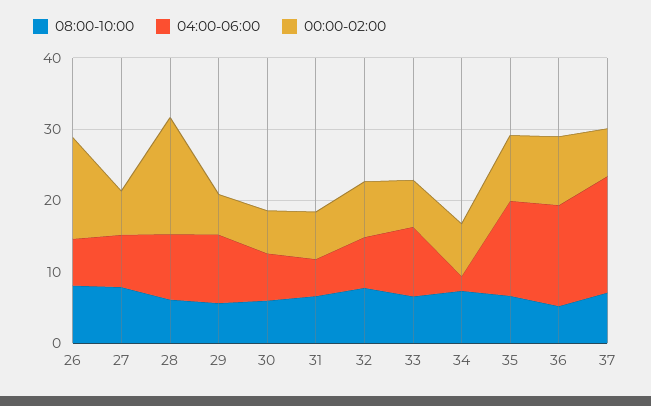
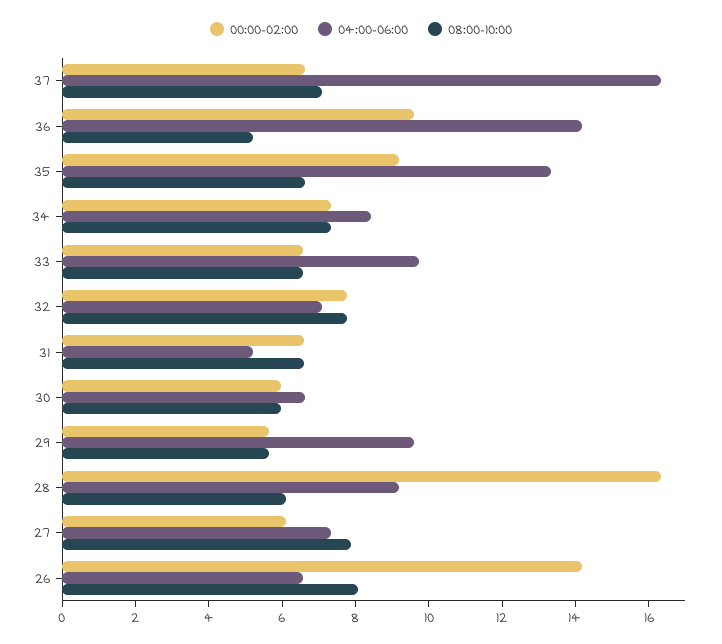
  {
    "08:00-10:00": {
      "26": 8,
      "27": 8,
      "28": 6,
      "29": 5.5,
      "30": 6,
      "31": 6.5,
      "32": 8,
      "33": 6.5,
      "34": 7.5,
      "35": 6.5,
      "36": 5,
      "37": 7
    },
    "04:00-06:00": {
      "26": 6.5,
      "27": 7.5,
      "28": 9,
      "29": 9.5,
      "30": 6.5,
      "31": 5,
      "32": 7,
      "33": 9.5,
-     "34": 2,
+     "34": 8.5,
      "35": 13.5,
      "36": 14,
      "37": 16.5
    },
    "00:00-02:00": {
      "26": 14,
      "27": 6,
      "28": 16.5,
      "29": 5.5,
      "30": 6,
      "31": 6.5,
      "32": 8,
      "33": 6.5,
      "34": 7.5,
      "35": 9,
      "36": 9.5,
      "37": 6.5
    }
  }

